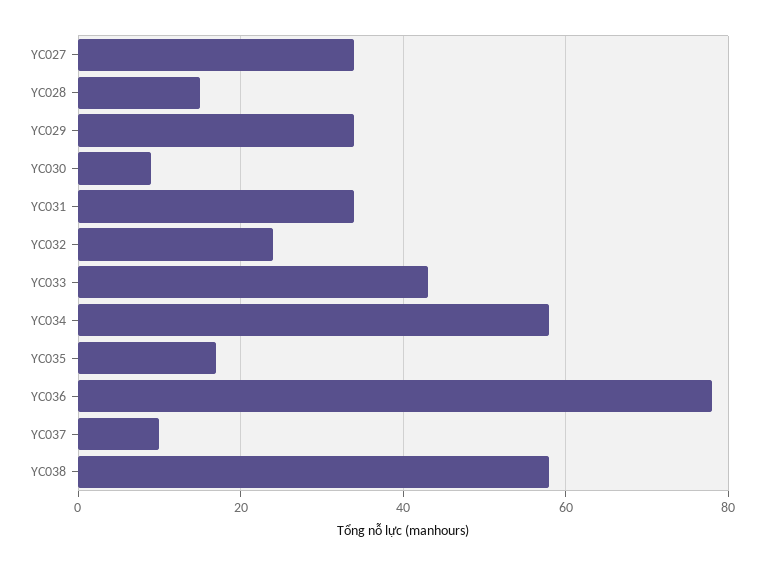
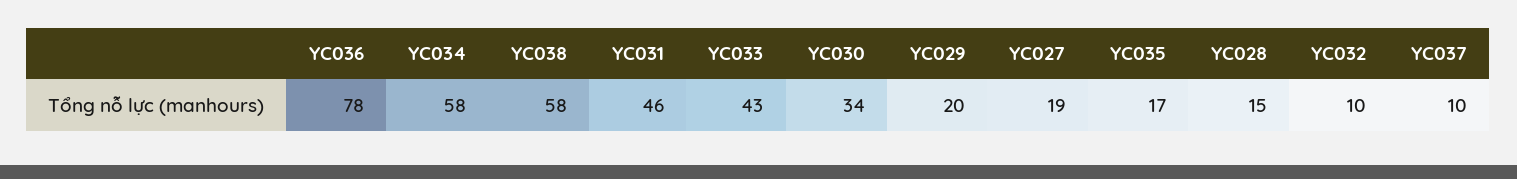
  {
-   "YC027": 35,
+   "YC027": 19,
    "YC028": 15,
-   "YC029": 35,
+   "YC029": 20,
-   "YC030": 10,
+   "YC030": 34,
-   "YC031": 35,
+   "YC031": 46,
-   "YC032": 25,
+   "YC032": 10,
    "YC033": 43,
    "YC034": 58,
    "YC035": 17,
    "YC036": 78,
    "YC037": 10,
    "YC038": 58
  }

